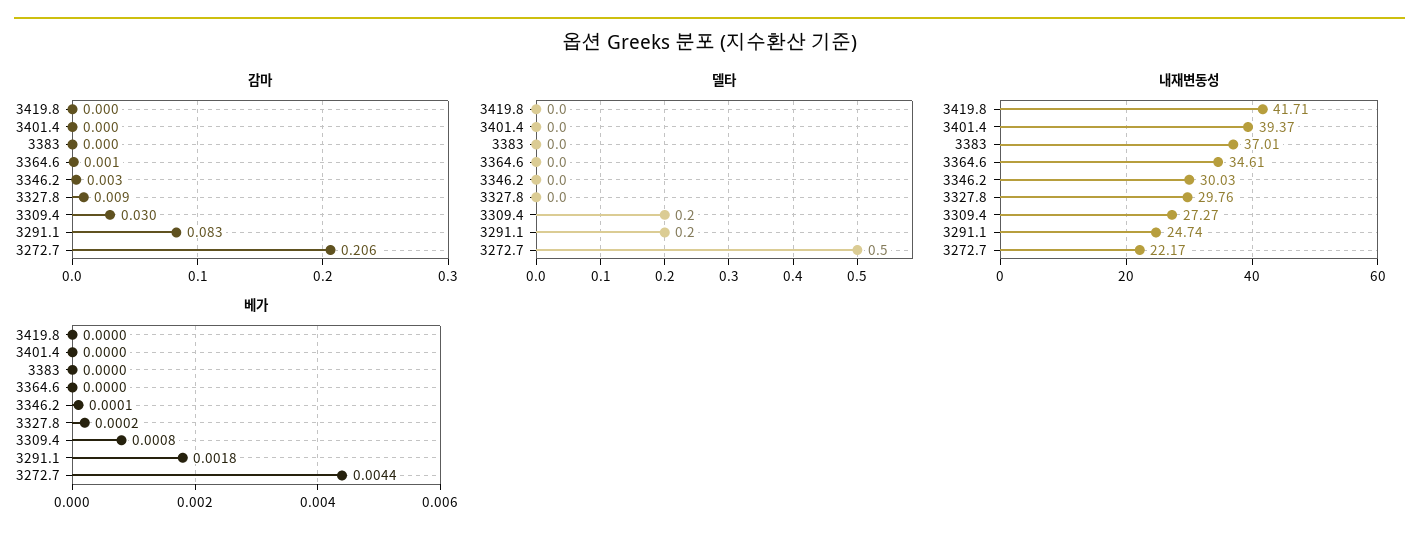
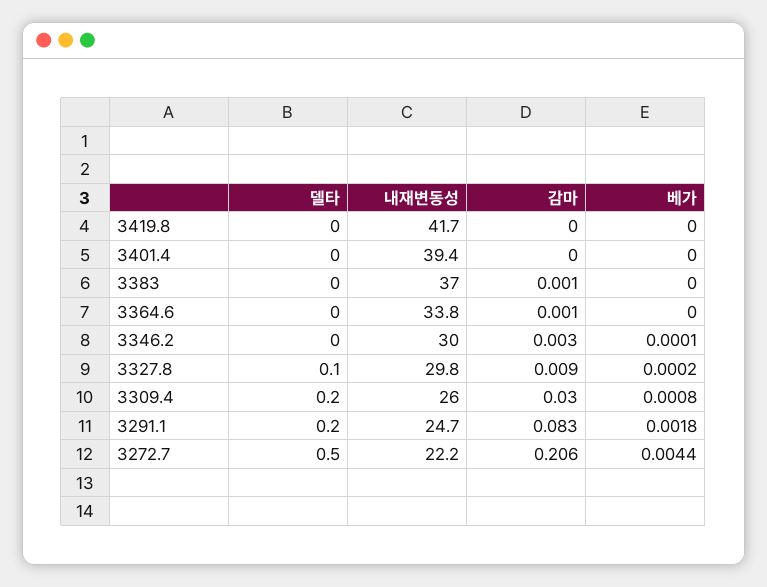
  {
    "감마": {
      "3419.8": 0,
      "3401.4": 0,
-     "3383": 0,
+     "3383": 0.001,
      "3364.6": 0.001,
      "3346.2": 0.003,
      "3327.8": 0.009,
      "3309.4": 0.03,
      "3291.1": 0.083,
      "3272.7": 0.206
    },
    "델타": {
      "3419.8": 0,
      "3401.4": 0,
      "3383": 0,
      "3364.6": 0,
      "3346.2": 0,
-     "3327.8": 0,
+     "3327.8": 0.1,
      "3309.4": 0.2,
      "3291.1": 0.2,
      "3272.7": 0.5
    },
    "내재변동성": {
      "3419.8": 41.71,
      "3401.4": 39.37,
      "3383": 37.01,
-     "3364.6": 34.61,
+     "3364.6": 33.8,
      "3346.2": 30.03,
      "3327.8": 29.76,
-     "3309.4": 27.27,
+     "3309.4": 26,
      "3291.1": 24.74,
      "3272.7": 22.17
    },
    "베가": {
      "3419.8": 0,
      "3401.4": 0,
      "3383": 0,
      "3364.6": 0,
      "3346.2": 0.0001,
      "3327.8": 0.0002,
      "3309.4": 0.0008,
      "3291.1": 0.0018,
      "3272.7": 0.0044
    }
  }

